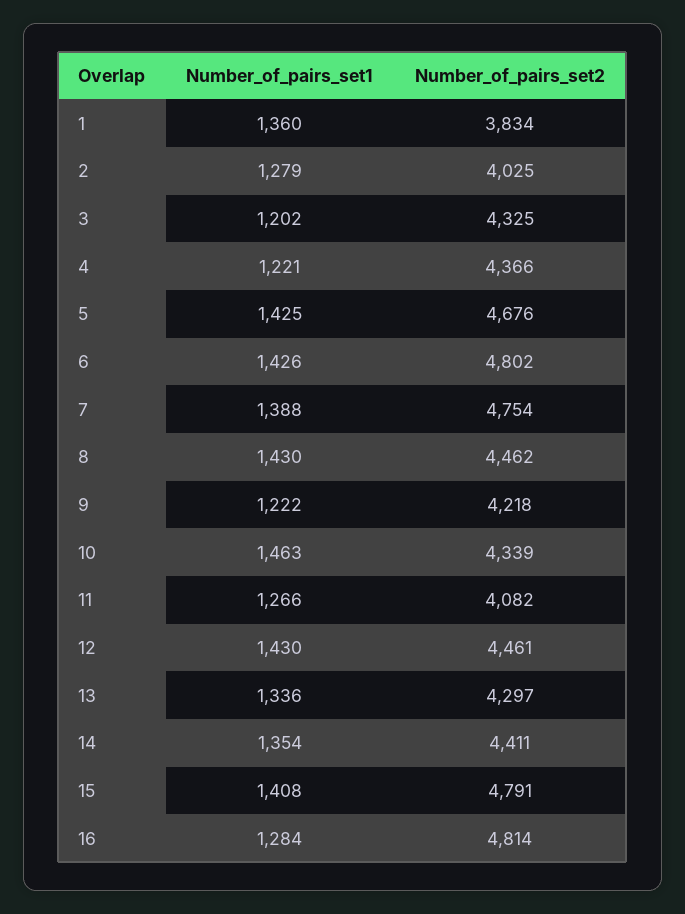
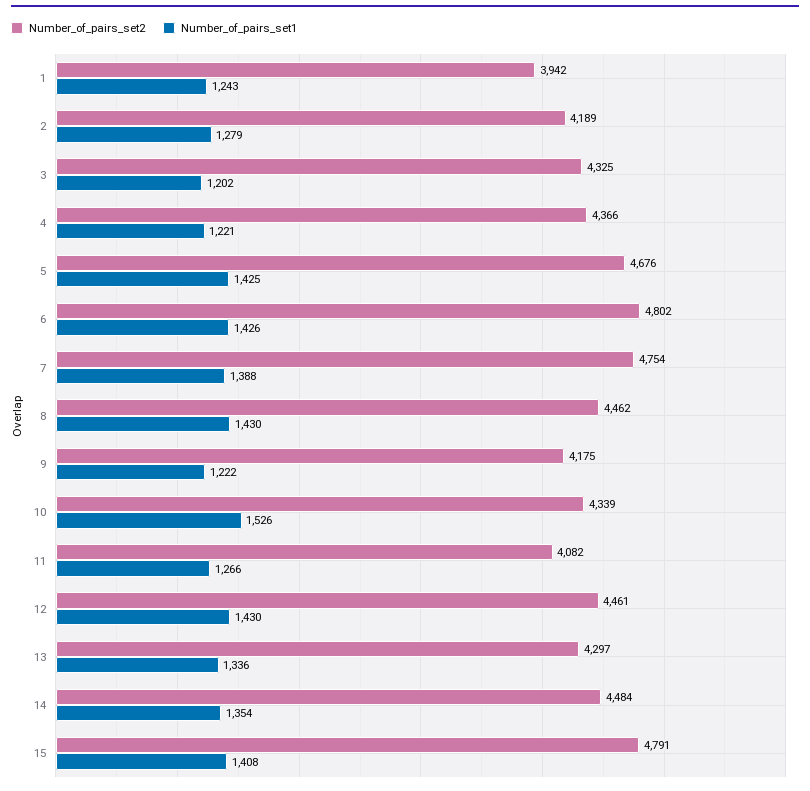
  {
    "Number_of_pairs_set1": {
-     "1": 1360,
+     "1": 1243,
      "2": 1279,
      "3": 1202,
      "4": 1221,
      "5": 1425,
      "6": 1426,
      "7": 1388,
      "8": 1430,
      "9": 1222,
-     "10": 1463,
+     "10": 1526,
      "11": 1266,
      "12": 1430,
      "13": 1336,
      "14": 1354,
-     "15": 1408,
+     "15": 1408
-     "16": 1284
    },
    "Number_of_pairs_set2": {
-     "1": 3834,
+     "1": 3942,
-     "2": 4025,
+     "2": 4189,
      "3": 4325,
      "4": 4366,
      "5": 4676,
      "6": 4802,
      "7": 4754,
      "8": 4462,
-     "9": 4218,
+     "9": 4175,
      "10": 4339,
      "11": 4082,
      "12": 4461,
      "13": 4297,
-     "14": 4411,
+     "14": 4484,
-     "15": 4791,
+     "15": 4791
-     "16": 4814
    }
  }

